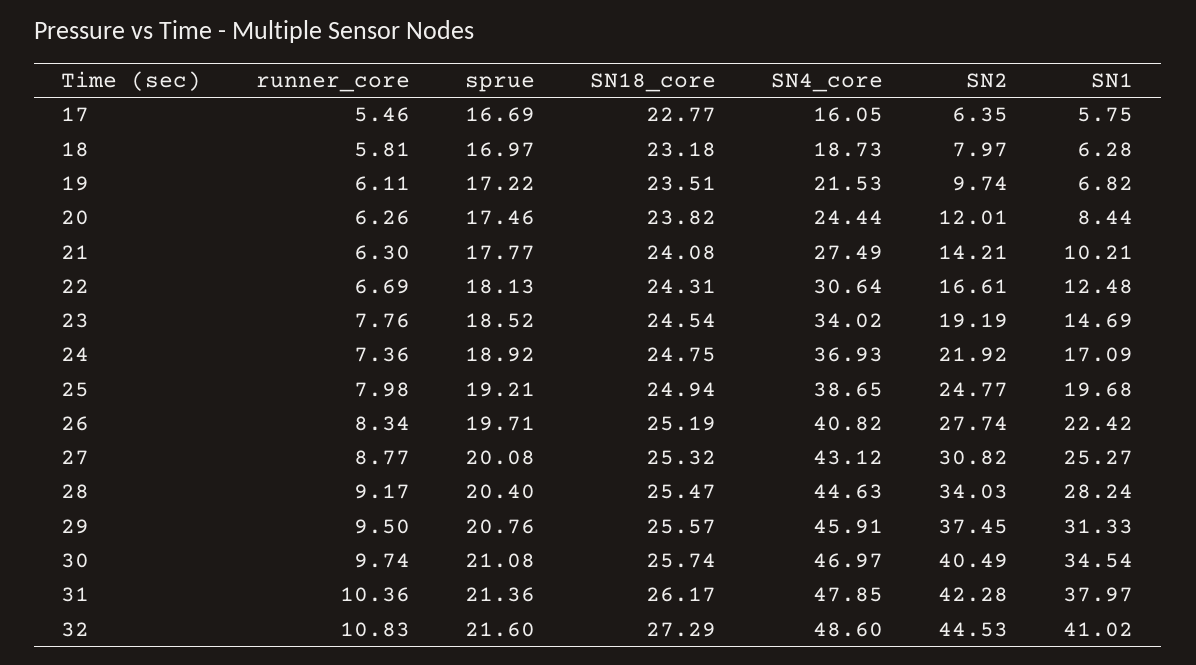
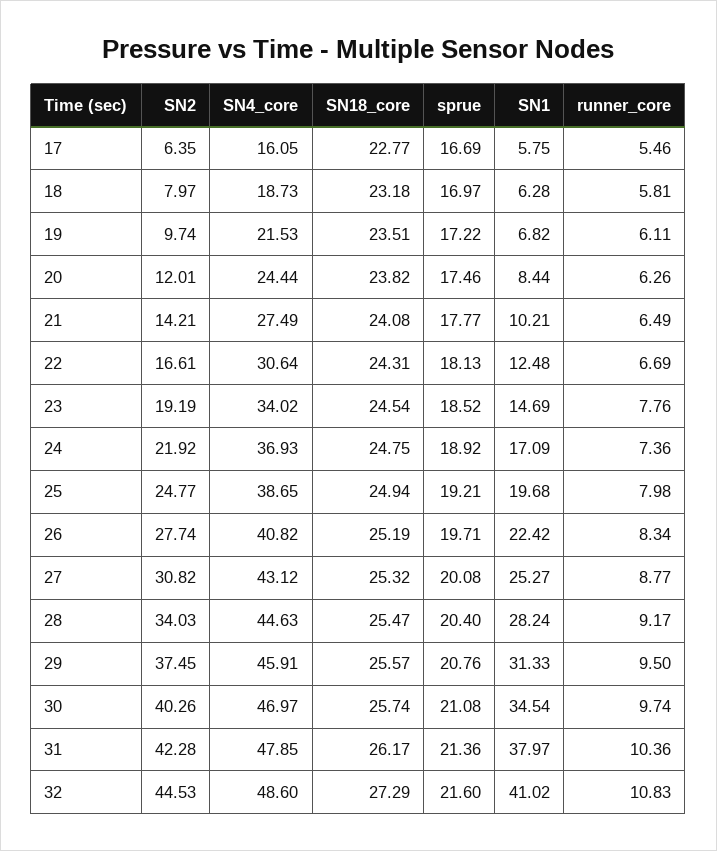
  {
    "runner_core": {
      "17": 5.46,
      "18": 5.81,
      "19": 6.11,
      "20": 6.26,
-     "21": 6.3,
+     "21": 6.49,
      "22": 6.69,
      "23": 7.76,
      "24": 7.36,
      "25": 7.98,
      "26": 8.34,
      "27": 8.77,
      "28": 9.17,
      "29": 9.5,
      "30": 9.74,
      "31": 10.36,
      "32": 10.83
    },
    "sprue": {
      "17": 16.69,
      "18": 16.97,
      "19": 17.22,
      "20": 17.46,
      "21": 17.77,
      "22": 18.13,
      "23": 18.52,
      "24": 18.92,
      "25": 19.21,
      "26": 19.71,
      "27": 20.08,
      "28": 20.4,
      "29": 20.76,
      "30": 21.08,
      "31": 21.36,
      "32": 21.6
    },
    "SN18_core": {
      "17": 22.77,
      "18": 23.18,
      "19": 23.51,
      "20": 23.82,
      "21": 24.08,
      "22": 24.31,
      "23": 24.54,
      "24": 24.75,
      "25": 24.94,
      "26": 25.19,
      "27": 25.32,
      "28": 25.47,
      "29": 25.57,
      "30": 25.74,
      "31": 26.17,
      "32": 27.29
    },
    "SN4_core": {
      "17": 16.05,
      "18": 18.73,
      "19": 21.53,
      "20": 24.44,
      "21": 27.49,
      "22": 30.64,
      "23": 34.02,
      "24": 36.93,
      "25": 38.65,
      "26": 40.82,
      "27": 43.12,
      "28": 44.63,
      "29": 45.91,
      "30": 46.97,
      "31": 47.85,
      "32": 48.6
    },
    "SN2": {
      "17": 6.35,
      "18": 7.97,
      "19": 9.74,
      "20": 12.01,
      "21": 14.21,
      "22": 16.61,
      "23": 19.19,
      "24": 21.92,
      "25": 24.77,
      "26": 27.74,
      "27": 30.82,
      "28": 34.03,
      "29": 37.45,
-     "30": 40.49,
+     "30": 40.26,
      "31": 42.28,
      "32": 44.53
    },
    "SN1": {
      "17": 5.75,
      "18": 6.28,
      "19": 6.82,
      "20": 8.44,
      "21": 10.21,
      "22": 12.48,
      "23": 14.69,
      "24": 17.09,
      "25": 19.68,
      "26": 22.42,
      "27": 25.27,
      "28": 28.24,
      "29": 31.33,
      "30": 34.54,
      "31": 37.97,
      "32": 41.02
    }
  }

